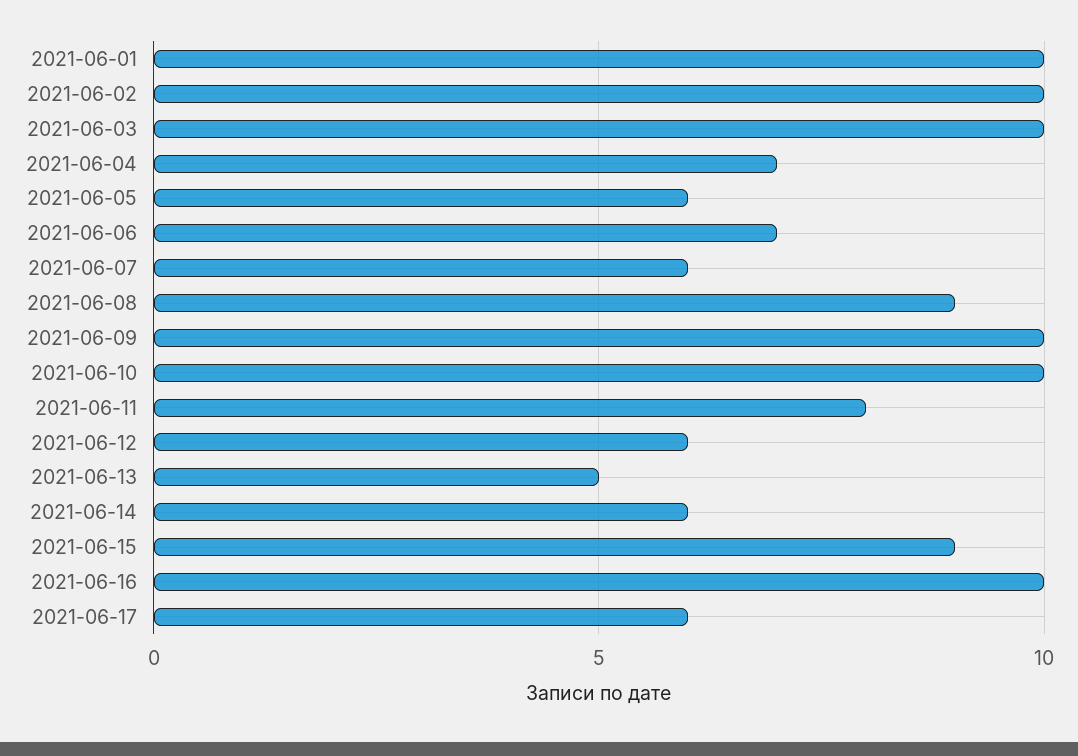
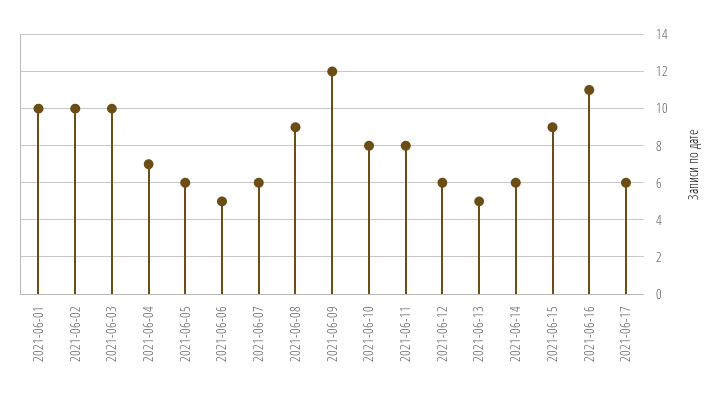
  {
    "2021-06-01": 10,
    "2021-06-02": 10,
    "2021-06-03": 10,
    "2021-06-04": 7,
    "2021-06-05": 6,
-   "2021-06-06": 7,
+   "2021-06-06": 5,
    "2021-06-07": 6,
    "2021-06-08": 9,
-   "2021-06-09": 10,
+   "2021-06-09": 12,
-   "2021-06-10": 10,
+   "2021-06-10": 8,
    "2021-06-11": 8,
    "2021-06-12": 6,
    "2021-06-13": 5,
    "2021-06-14": 6,
    "2021-06-15": 9,
-   "2021-06-16": 10,
+   "2021-06-16": 11,
    "2021-06-17": 6
  }

